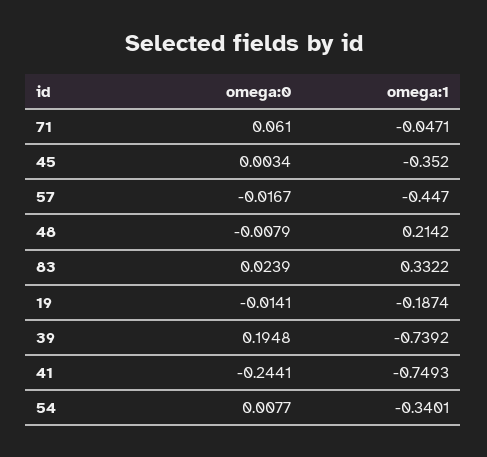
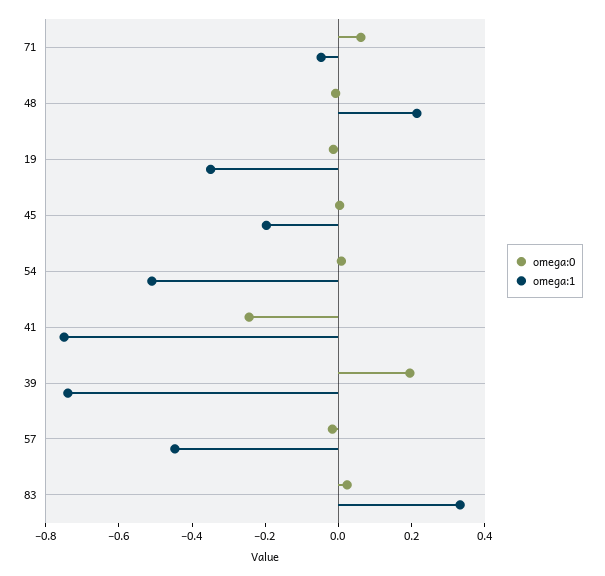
  {
    "omega:0": {
      "71": 0.061,
      "45": 0.0034,
      "57": -0.0167,
      "48": -0.0079,
      "83": 0.0239,
      "19": -0.0141,
      "39": 0.1948,
      "41": -0.2441,
      "54": 0.0077
    },
    "omega:1": {
      "71": -0.0471,
-     "45": -0.352,
+     "45": -0.2,
      "57": -0.447,
      "48": 0.2142,
      "83": 0.3322,
-     "19": -0.1874,
+     "19": -0.35,
      "39": -0.7392,
      "41": -0.7493,
-     "54": -0.3401
+     "54": -0.5
    }
  }

